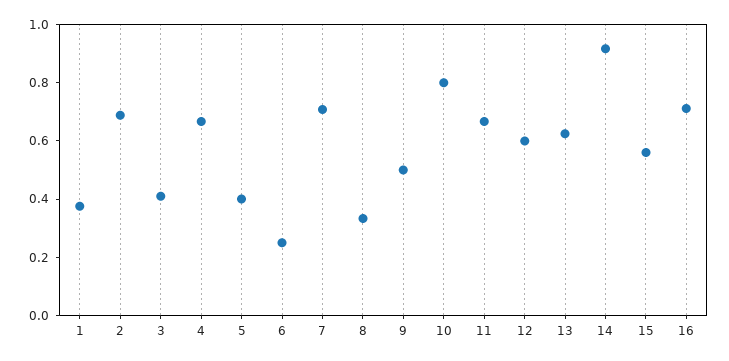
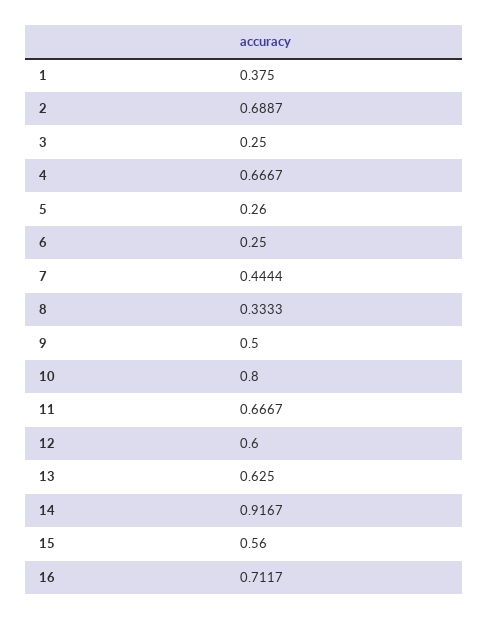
  {
    "1": 0.375,
    "2": 0.6887,
-   "3": 0.4,
+   "3": 0.25,
    "4": 0.6667,
-   "5": 0.4,
+   "5": 0.26,
    "6": 0.25,
-   "7": 0.7,
+   "7": 0.4444,
    "8": 0.3333,
    "9": 0.5,
    "10": 0.8,
    "11": 0.6667,
    "12": 0.6,
    "13": 0.625,
    "14": 0.9167,
    "15": 0.56,
    "16": 0.7117
  }

